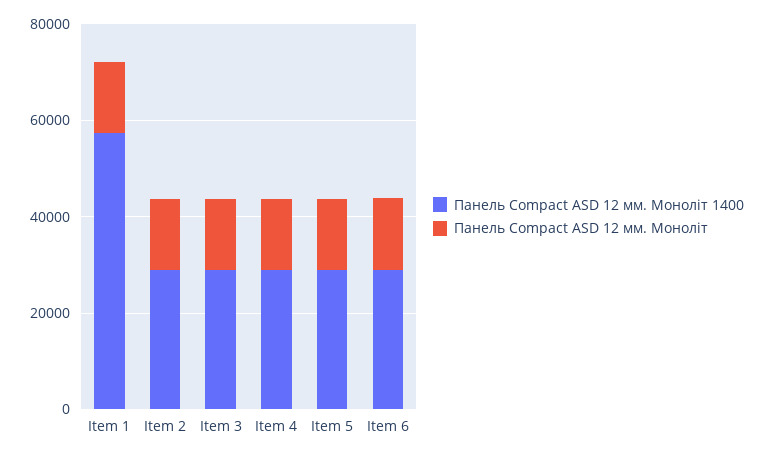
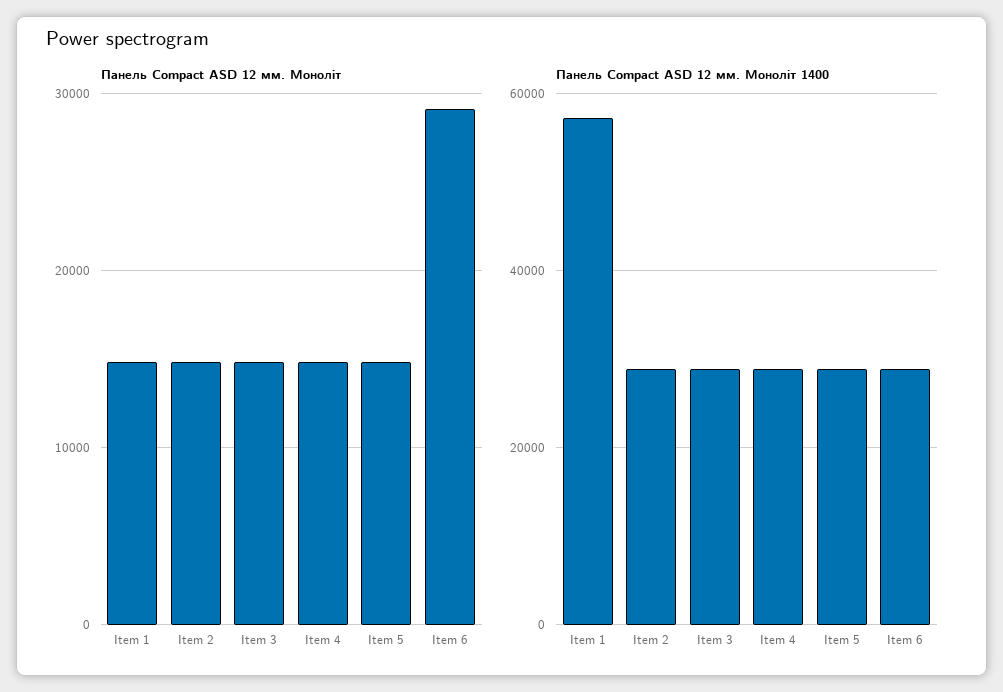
  {
    "Панель Compact ASD 12 мм. Моноліт 1400": {
      "Item 1": 58000,
      "Item 2": 28000,
      "Item 3": 28000,
      "Item 4": 28000,
      "Item 5": 28000,
      "Item 6": 28000
    },
    "Панель Compact ASD 12 мм. Моноліт": {
      "Item 1": 15000,
      "Item 2": 15000,
      "Item 3": 15000,
      "Item 4": 15000,
      "Item 5": 15000,
-     "Item 6": 15000
+     "Item 6": 29000
    }
  }

